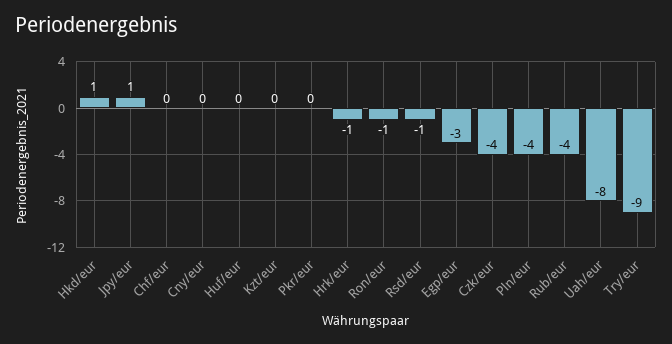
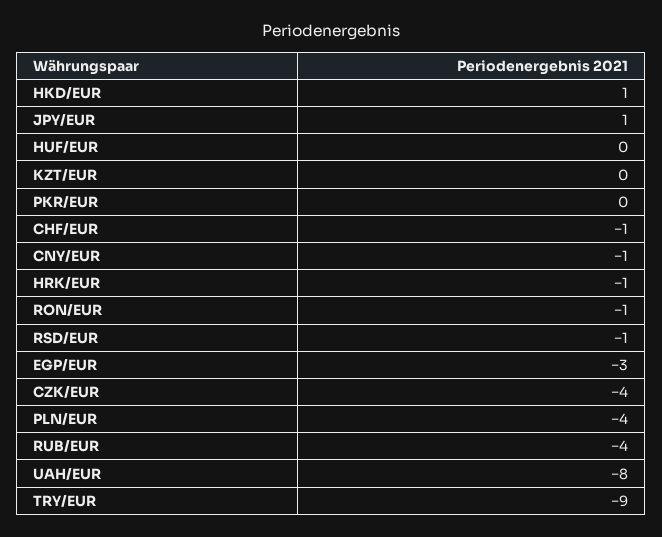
  {
    "Hkd/eur": 1,
    "Jpy/eur": 1,
-   "Chf/eur": 0,
+   "Chf/eur": -1,
-   "Cny/eur": 0,
+   "Cny/eur": -1,
    "Huf/eur": 0,
    "Kzt/eur": 0,
    "Pkr/eur": 0,
    "Hrk/eur": -1,
    "Ron/eur": -1,
    "Rsd/eur": -1,
    "Egp/eur": -3,
    "Czk/eur": -4,
    "Pln/eur": -4,
    "Rub/eur": -4,
    "Uah/eur": -8,
    "Try/eur": -9
  }

